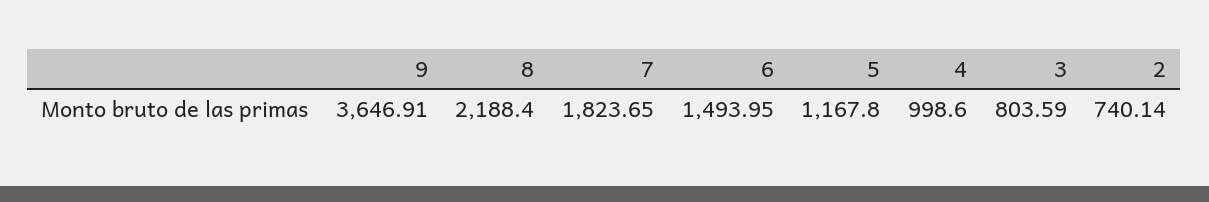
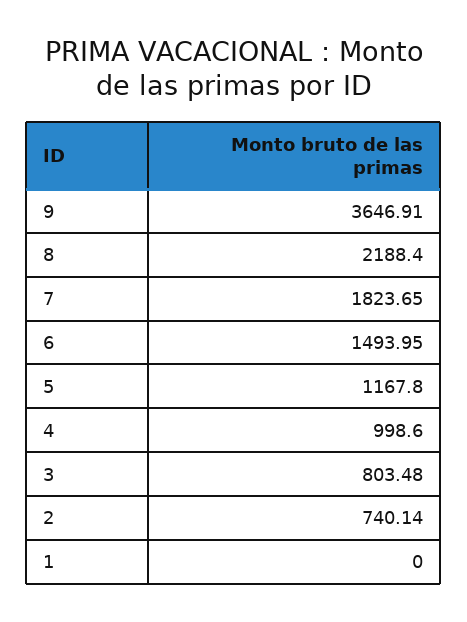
  {
    "9": 3646.91,
    "8": 2188.4,
    "7": 1823.65,
    "6": 1493.95,
    "5": 1167.8,
    "4": 998.6,
-   "3": 803.59,
+   "3": 803.48,
-   "2": 740.14
+   "2": 740.14,
+   "1": 0
  }

